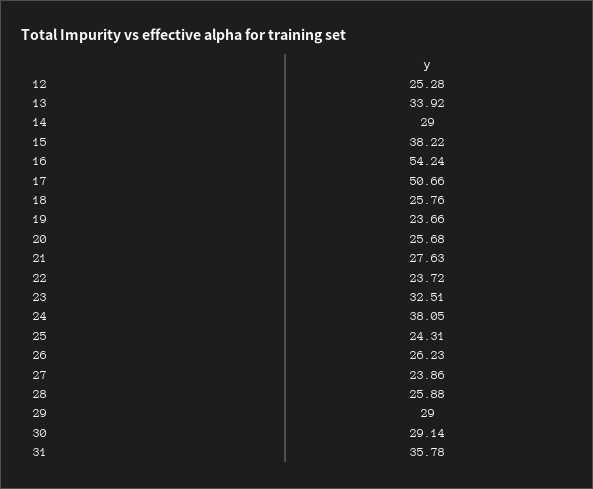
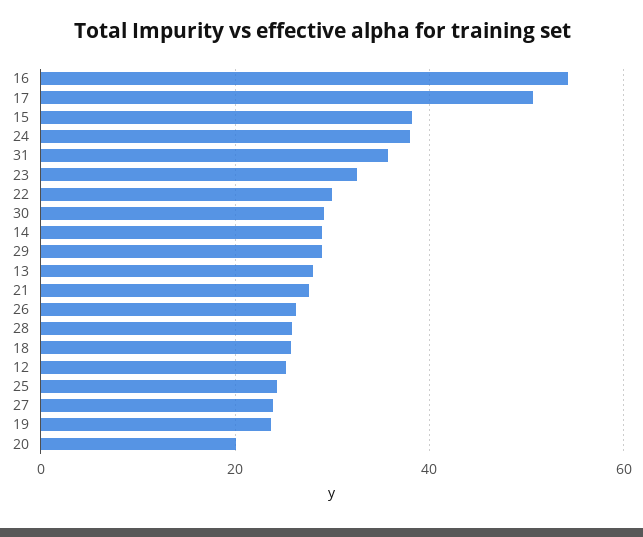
  {
    "12": 25.28,
-   "13": 33.92,
+   "13": 28,
    "14": 29,
    "15": 38.22,
    "16": 54.24,
    "17": 50.66,
    "18": 25.76,
    "19": 23.66,
-   "20": 25.68,
+   "20": 20,
    "21": 27.63,
-   "22": 23.72,
+   "22": 30,
    "23": 32.51,
    "24": 38.05,
    "25": 24.31,
    "26": 26.23,
    "27": 23.86,
    "28": 25.88,
    "29": 29,
    "30": 29.14,
    "31": 35.78
  }

